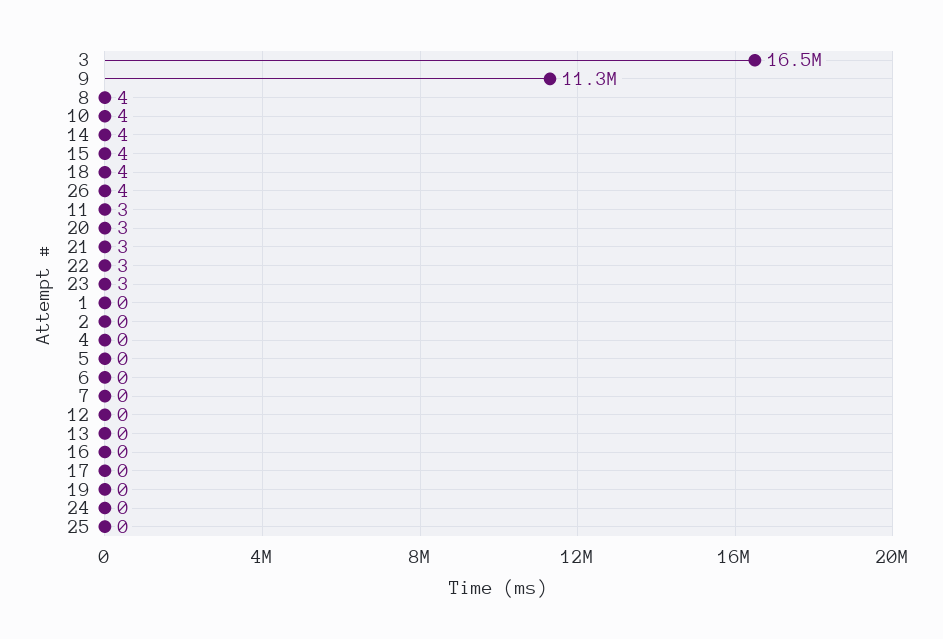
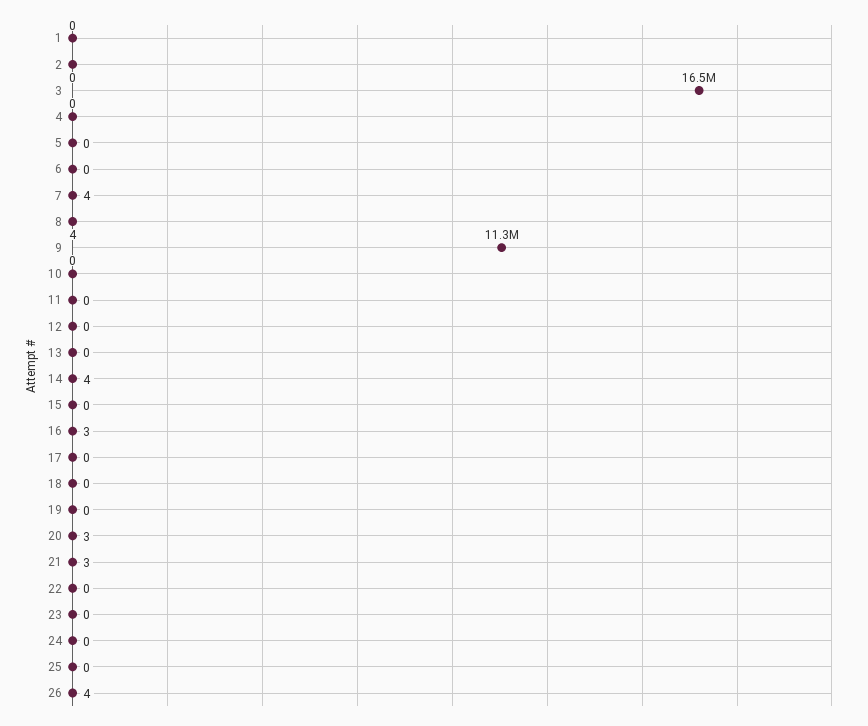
  {
    "3": 16500000,
    "9": 11300000,
    "8": 4,
-   "10": 4,
+   "10": 0,
    "14": 4,
-   "15": 4,
+   "15": 0,
-   "18": 4,
+   "18": 0,
    "26": 4,
-   "11": 3,
+   "11": 0,
    "20": 3,
    "21": 3,
-   "22": 3,
+   "22": 0,
-   "23": 3,
+   "23": 0,
    "1": 0,
    "2": 0,
    "4": 0,
    "5": 0,
    "6": 0,
-   "7": 0,
+   "7": 4,
    "12": 0,
    "13": 0,
-   "16": 0,
+   "16": 3,
    "17": 0,
    "19": 0,
    "24": 0,
    "25": 0
  }

